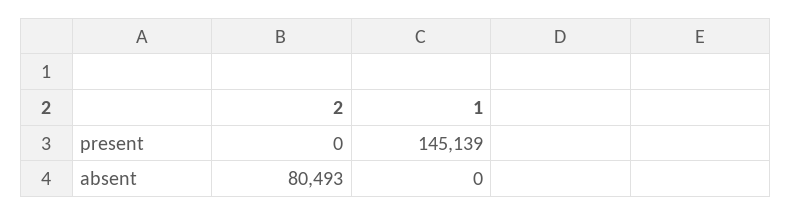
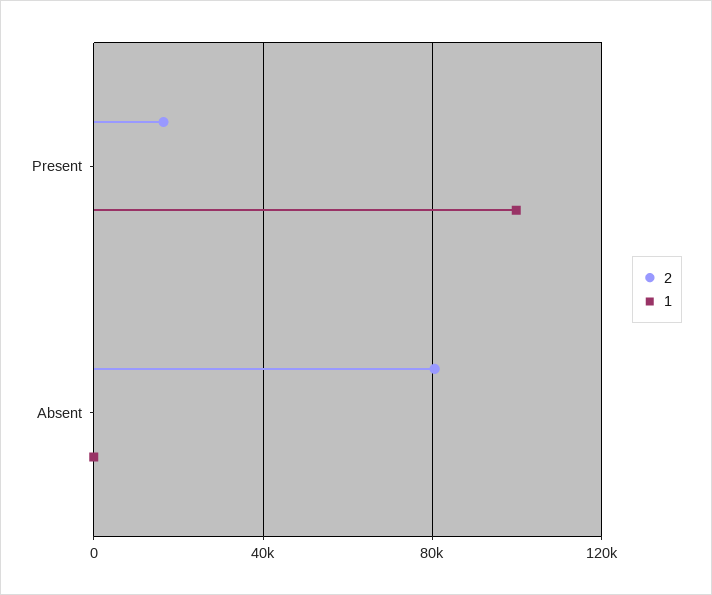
  {
    "2": {
-     "present": 0,
+     "present": 15000,
      "absent": 80493
    },
    "1": {
-     "present": 145139,
+     "present": 100000,
      "absent": 0
    }
  }

